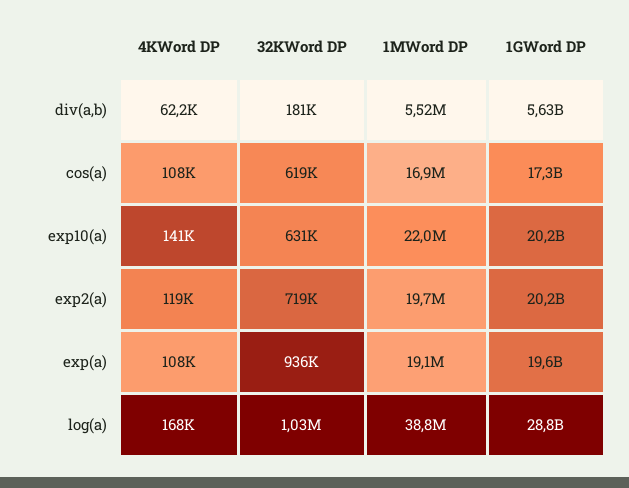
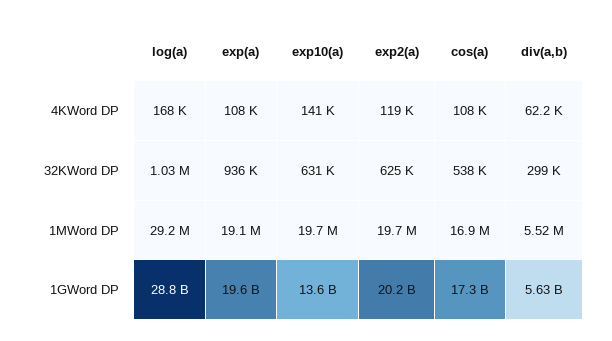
  {
    "4KWord DP": {
      "div(a,b)": 62200,
      "cos(a)": 108000,
      "exp10(a)": 141000,
      "exp2(a)": 119000,
      "exp(a)": 108000,
      "log(a)": 168000
    },
    "32KWord DP": {
-     "div(a,b)": 181000,
+     "div(a,b)": 299000,
-     "cos(a)": 619000,
+     "cos(a)": 538000,
      "exp10(a)": 631000,
-     "exp2(a)": 719000,
+     "exp2(a)": 625000,
      "exp(a)": 936000,
      "log(a)": 1030000
    },
    "1MWord DP": {
      "div(a,b)": 5520000,
      "cos(a)": 16900000,
-     "exp10(a)": 22000000,
+     "exp10(a)": 19700000,
      "exp2(a)": 19700000,
      "exp(a)": 19100000,
-     "log(a)": 38800000
+     "log(a)": 29200000
    },
    "1GWord DP": {
      "div(a,b)": 5630000000,
      "cos(a)": 17300000000,
-     "exp10(a)": 20200000000,
+     "exp10(a)": 13600000000,
      "exp2(a)": 20200000000,
      "exp(a)": 19600000000,
      "log(a)": 28800000000
    }
  }

